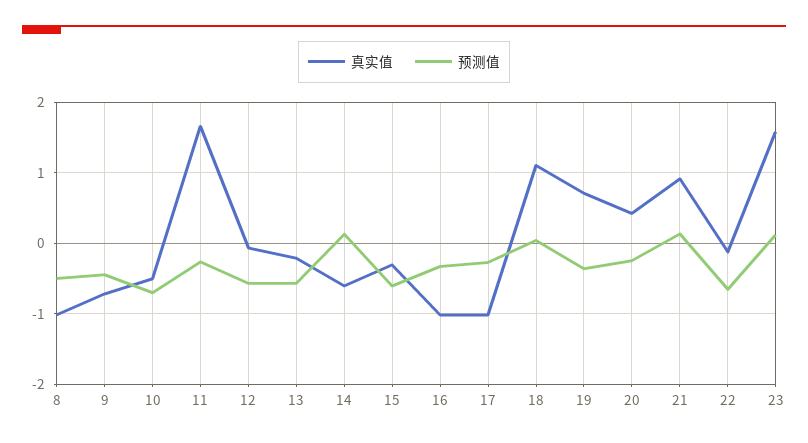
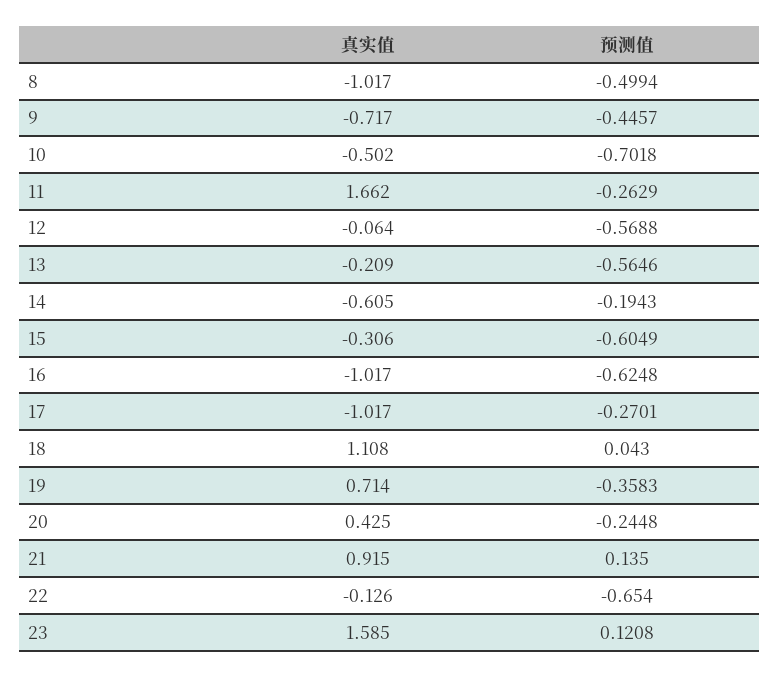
  {
    "真实值": {
      "8": -1.017,
      "9": -0.717,
      "10": -0.502,
      "11": 1.662,
      "12": -0.064,
      "13": -0.209,
      "14": -0.605,
      "15": -0.306,
      "16": -1.017,
      "17": -1.017,
      "18": 1.108,
      "19": 0.714,
      "20": 0.425,
      "21": 0.915,
      "22": -0.126,
      "23": 1.585
    },
    "预测值": {
      "8": -0.4994,
      "9": -0.4457,
      "10": -0.7018,
      "11": -0.2629,
      "12": -0.5688,
      "13": -0.5646,
-     "14": 0.1,
+     "14": -0.1943,
      "15": -0.6049,
-     "16": -0.3,
+     "16": -0.6248,
      "17": -0.2701,
      "18": 0.043,
      "19": -0.3583,
      "20": -0.2448,
      "21": 0.135,
      "22": -0.654,
      "23": 0.1208
    }
  }

